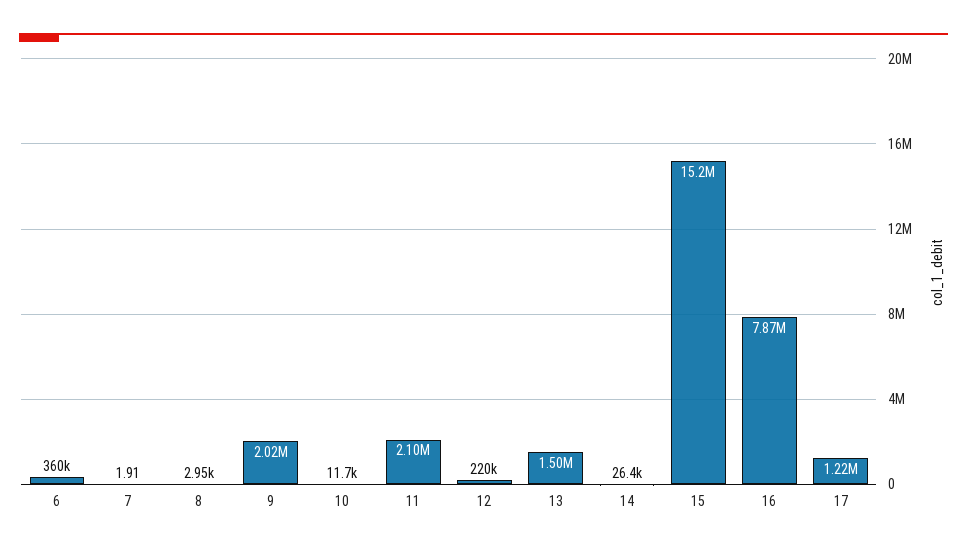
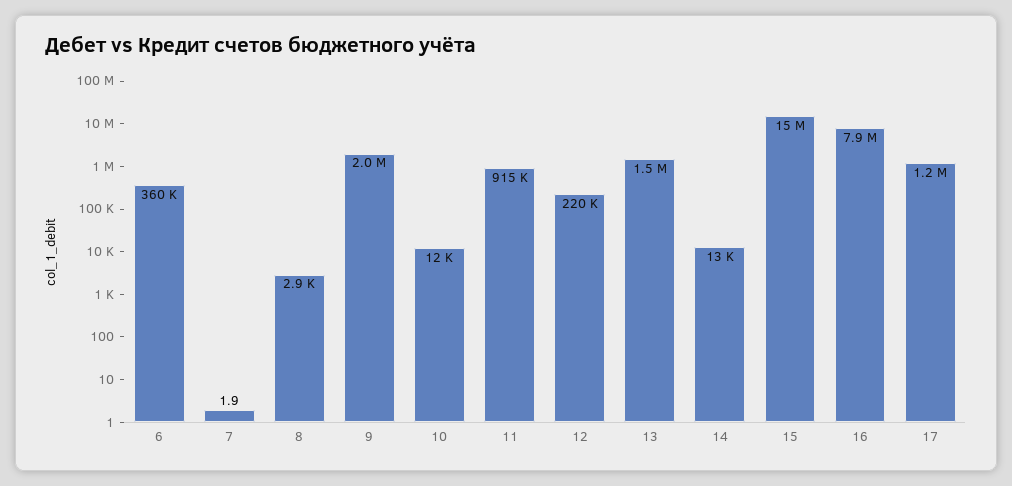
  {
    "6": 360000,
    "7": 1.91,
    "8": 2950,
    "9": 2020000,
    "10": 11700,
-   "11": 2100000,
+   "11": 915000,
    "12": 220000,
    "13": 1500000,
-   "14": 26400,
+   "14": 13000,
    "15": 15200000,
    "16": 7870000,
    "17": 1220000
  }

